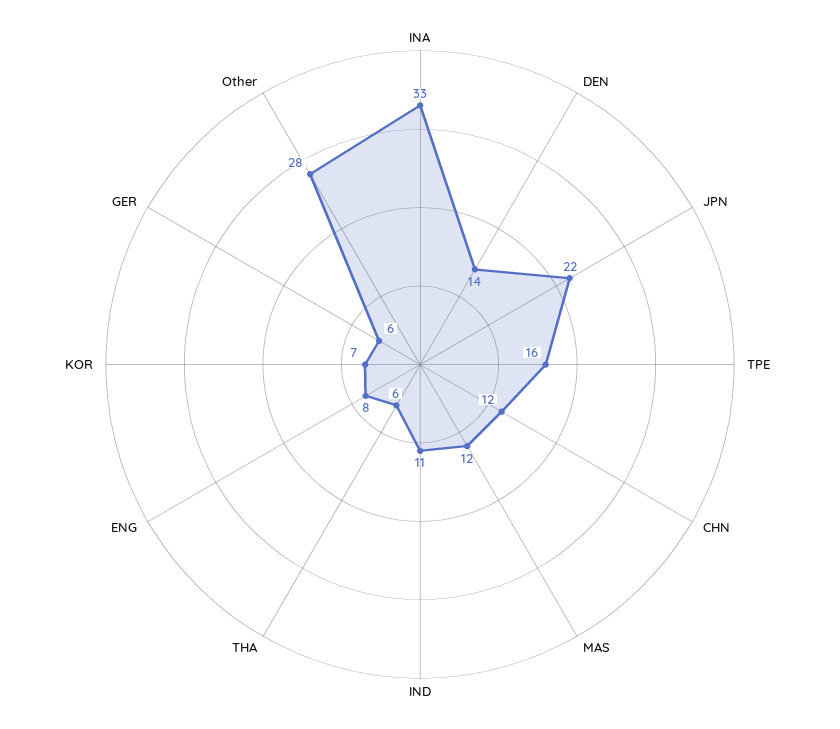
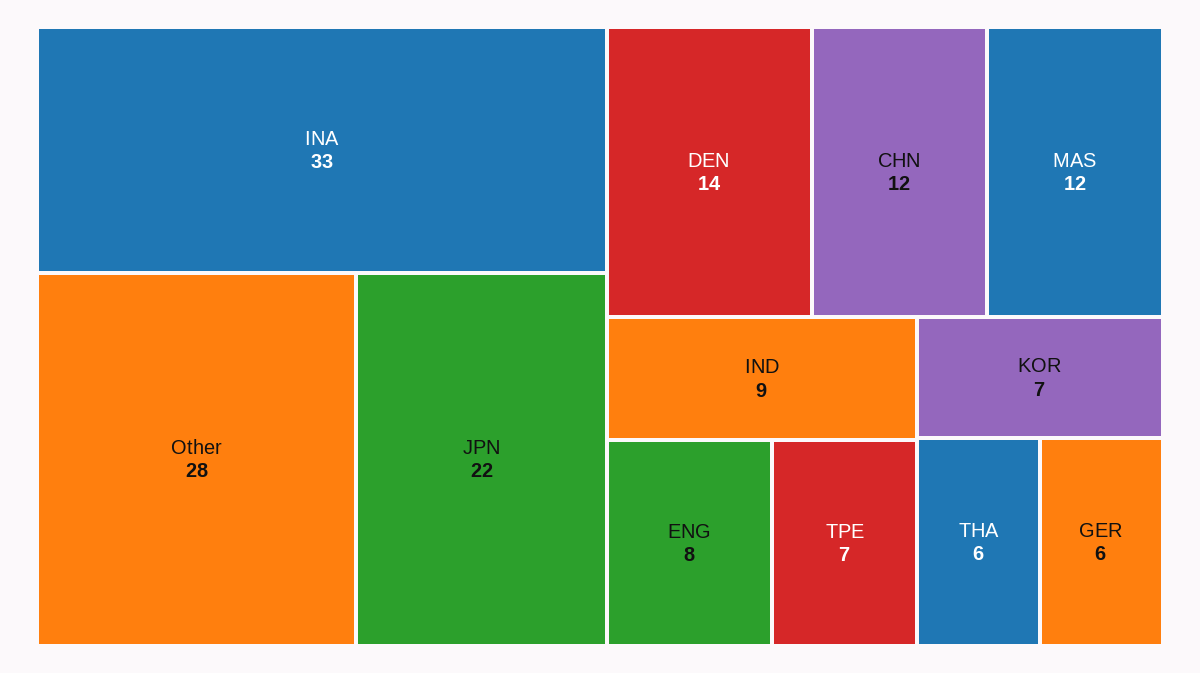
  {
    "INA": 33,
    "DEN": 14,
    "JPN": 22,
-   "TPE": 16,
+   "TPE": 7,
    "CHN": 12,
    "MAS": 12,
-   "IND": 11,
+   "IND": 9,
    "THA": 6,
    "ENG": 8,
    "KOR": 7,
    "GER": 6,
    "Other": 28
  }

